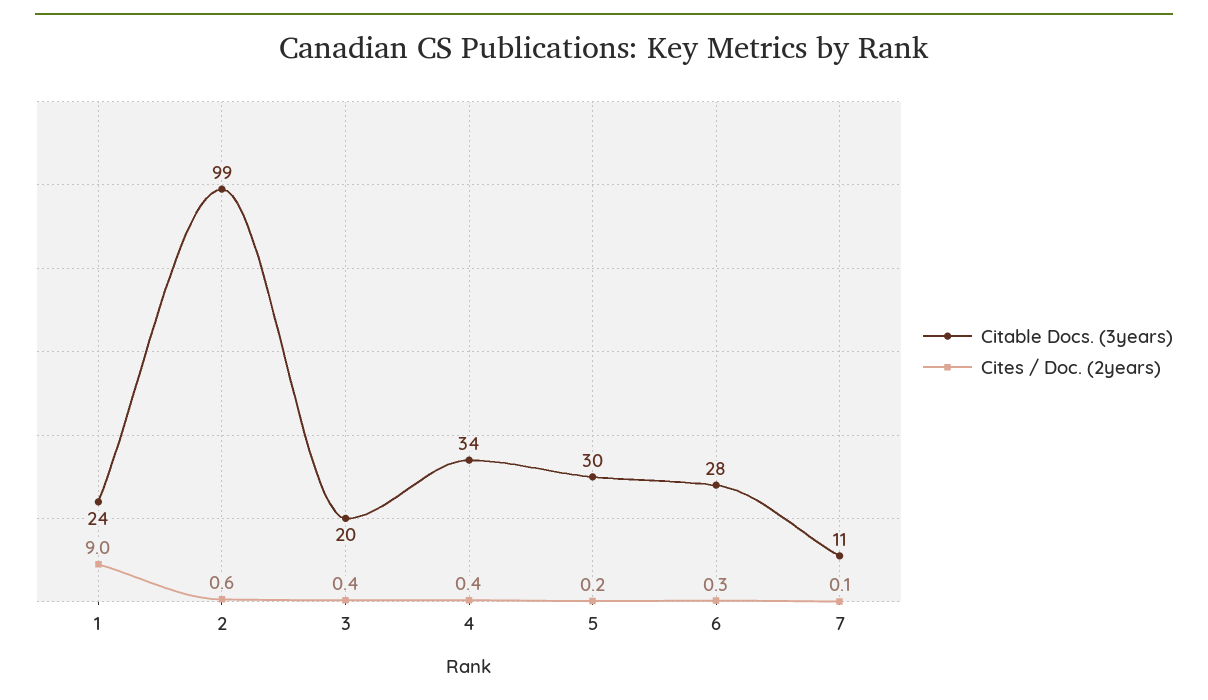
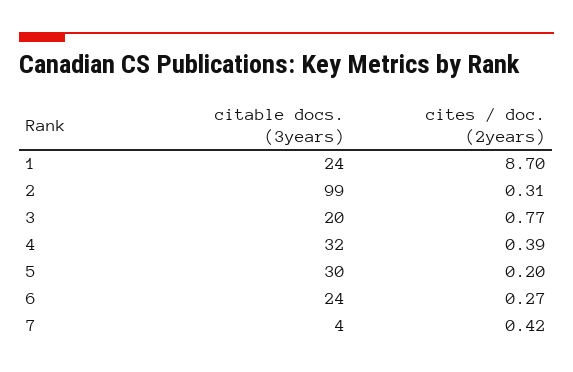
  {
    "Citable Docs. (3years)": {
      "1": 24,
      "2": 99,
      "3": 20,
-     "4": 34,
+     "4": 32,
      "5": 30,
-     "6": 28,
+     "6": 24,
-     "7": 11
+     "7": 4
    },
    "Cites / Doc. (2years)": {
-     "1": 9,
+     "1": 8.7,
-     "2": 0.6,
+     "2": 0.31,
-     "3": 0.4,
+     "3": 0.77,
      "4": 0.39,
      "5": 0.2,
      "6": 0.27,
-     "7": 0.1
+     "7": 0.42
    }
  }

